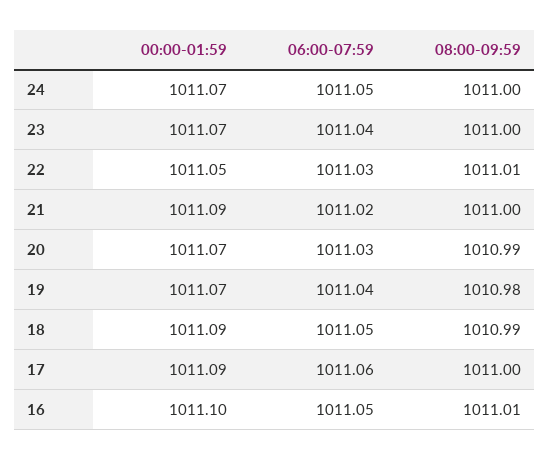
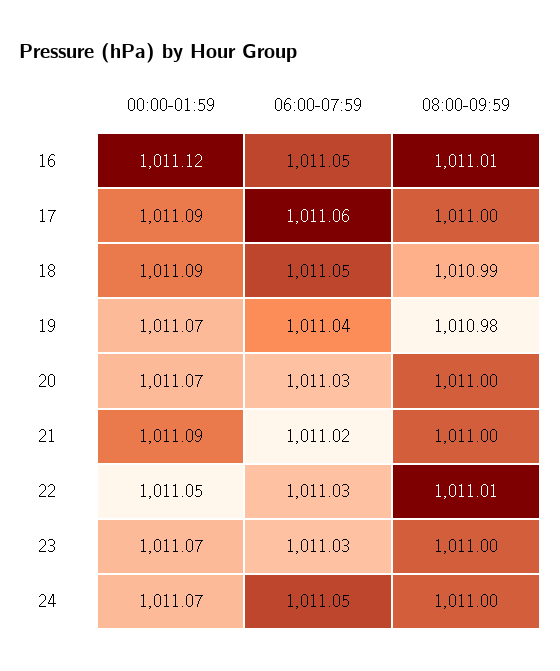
  {
    "00:00-01:59": {
      "24": 1011.07,
      "23": 1011.07,
      "22": 1011.05,
      "21": 1011.09,
      "20": 1011.07,
      "19": 1011.07,
      "18": 1011.09,
      "17": 1011.09,
-     "16": 1011.1
+     "16": 1011.12
    },
    "06:00-07:59": {
      "24": 1011.05,
-     "23": 1011.04,
+     "23": 1011.03,
      "22": 1011.03,
      "21": 1011.02,
      "20": 1011.03,
      "19": 1011.04,
      "18": 1011.05,
      "17": 1011.06,
      "16": 1011.05
    },
    "08:00-09:59": {
      "24": 1011,
      "23": 1011,
      "22": 1011.01,
      "21": 1011,
-     "20": 1010.99,
+     "20": 1011,
      "19": 1010.98,
      "18": 1010.99,
      "17": 1011,
      "16": 1011.01
    }
  }

